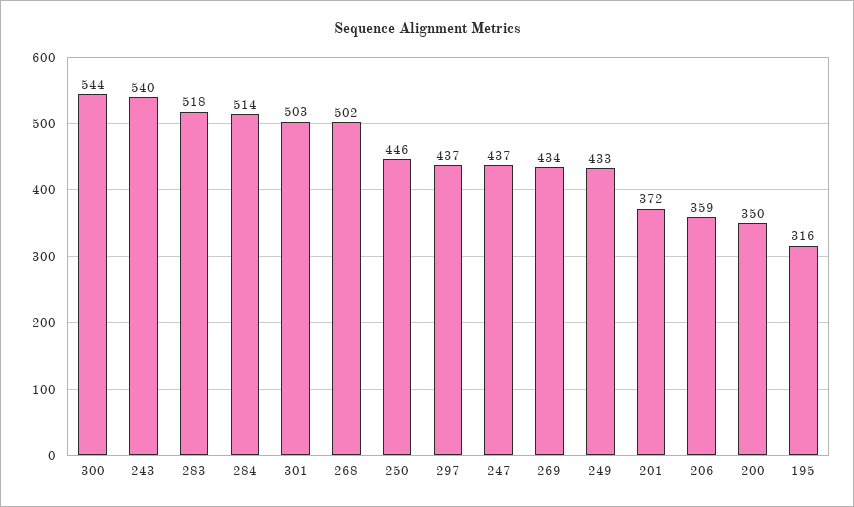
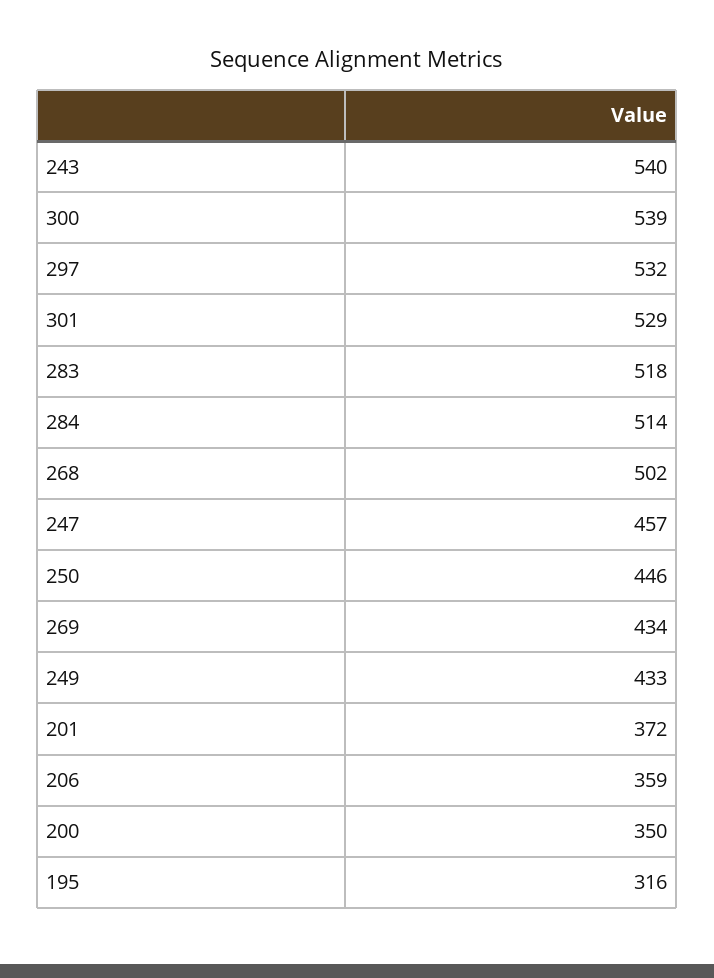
  {
-   "300": 544,
+   "300": 539,
    "243": 540,
    "283": 518,
    "284": 514,
-   "301": 503,
+   "301": 529,
    "268": 502,
    "250": 446,
-   "297": 437,
+   "297": 532,
-   "247": 437,
+   "247": 457,
    "269": 434,
    "249": 433,
    "201": 372,
    "206": 359,
    "200": 350,
    "195": 316
  }

